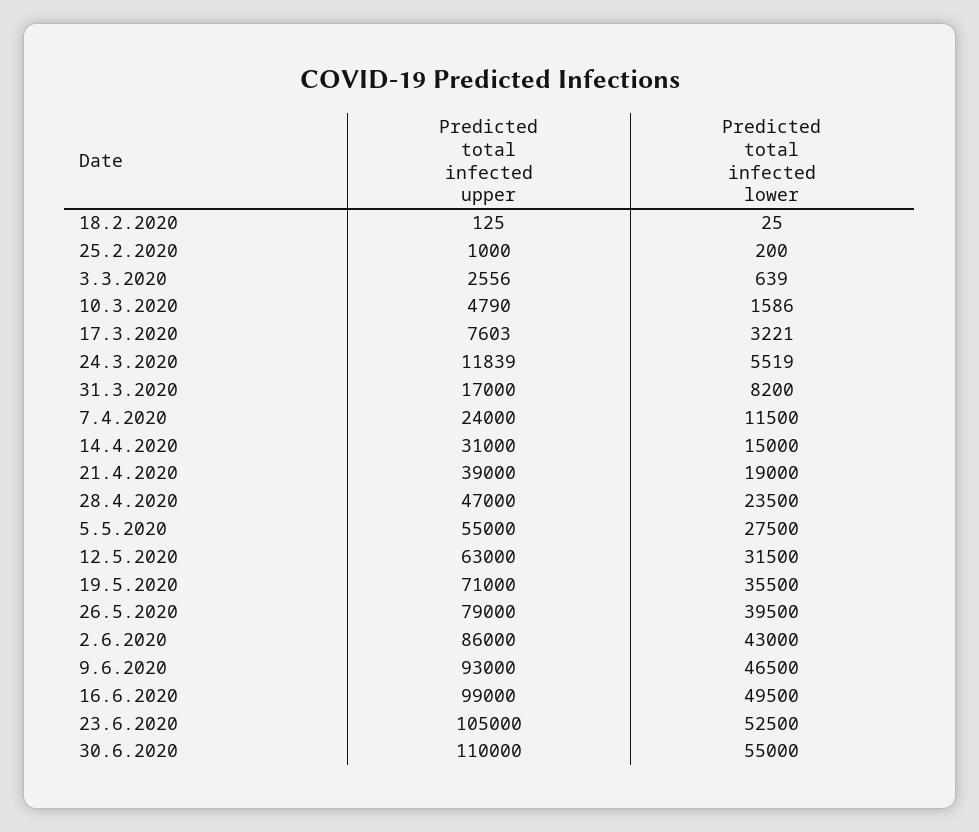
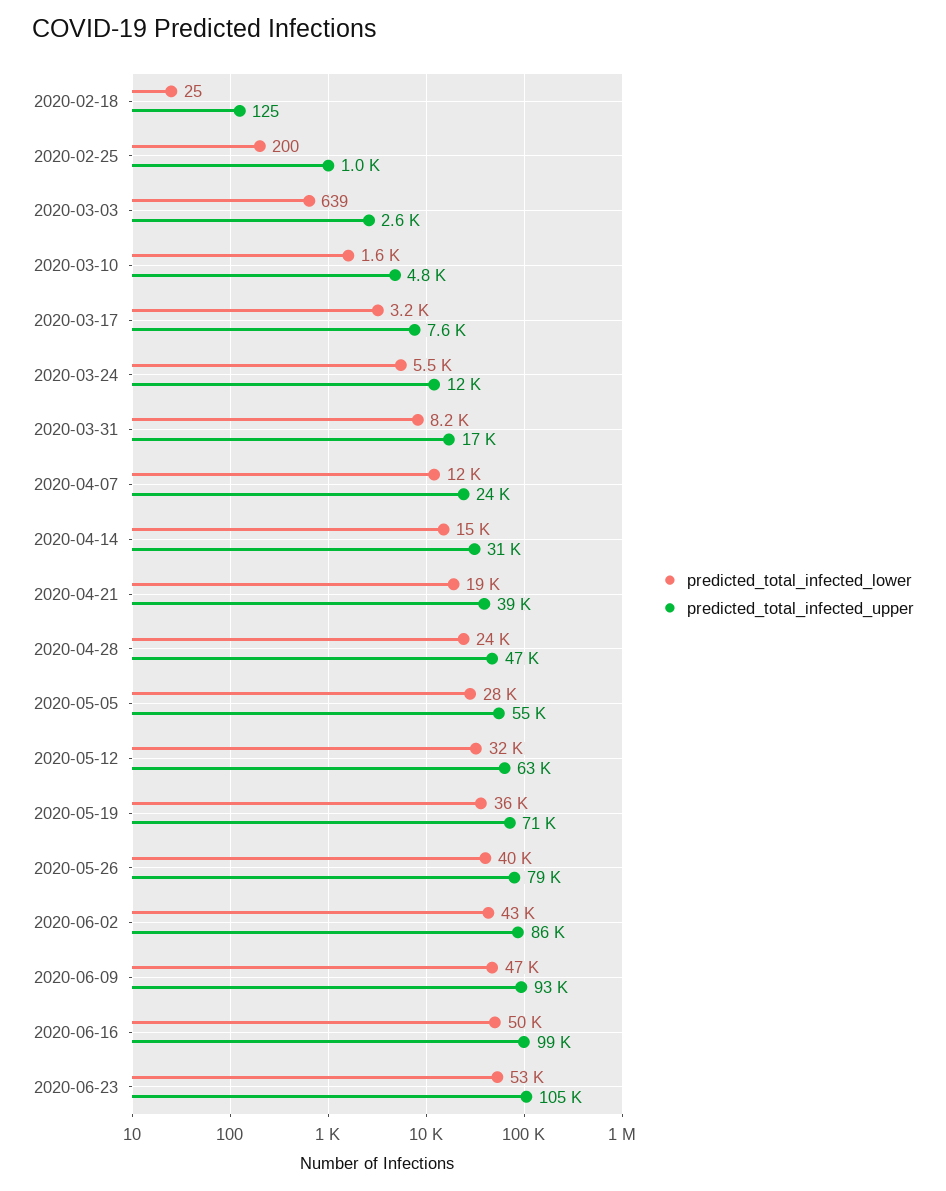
  {
    "Predicted total infected upper": {
      "18.2.2020": 125,
      "25.2.2020": 1000,
      "3.3.2020": 2556,
      "10.3.2020": 4790,
      "17.3.2020": 7603,
      "24.3.2020": 11839,
      "31.3.2020": 17000,
      "7.4.2020": 24000,
      "14.4.2020": 31000,
      "21.4.2020": 39000,
      "28.4.2020": 47000,
      "5.5.2020": 55000,
      "12.5.2020": 63000,
      "19.5.2020": 71000,
      "26.5.2020": 79000,
      "2.6.2020": 86000,
      "9.6.2020": 93000,
      "16.6.2020": 99000,
-     "23.6.2020": 105000,
+     "23.6.2020": 105000
-     "30.6.2020": 110000
    },
    "Predicted total infected lower": {
      "18.2.2020": 25,
      "25.2.2020": 200,
      "3.3.2020": 639,
      "10.3.2020": 1586,
      "17.3.2020": 3221,
      "24.3.2020": 5519,
      "31.3.2020": 8200,
      "7.4.2020": 11500,
      "14.4.2020": 15000,
      "21.4.2020": 19000,
      "28.4.2020": 23500,
      "5.5.2020": 27500,
      "12.5.2020": 31500,
      "19.5.2020": 35500,
      "26.5.2020": 39500,
      "2.6.2020": 43000,
      "9.6.2020": 46500,
      "16.6.2020": 49500,
-     "23.6.2020": 52500,
+     "23.6.2020": 52500
-     "30.6.2020": 55000
    }
  }

